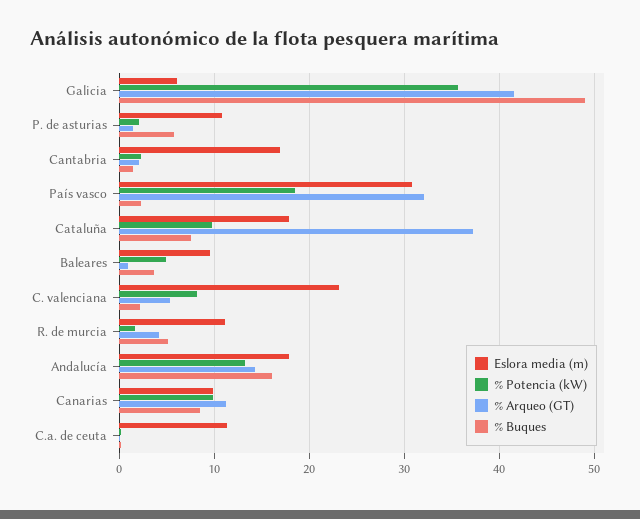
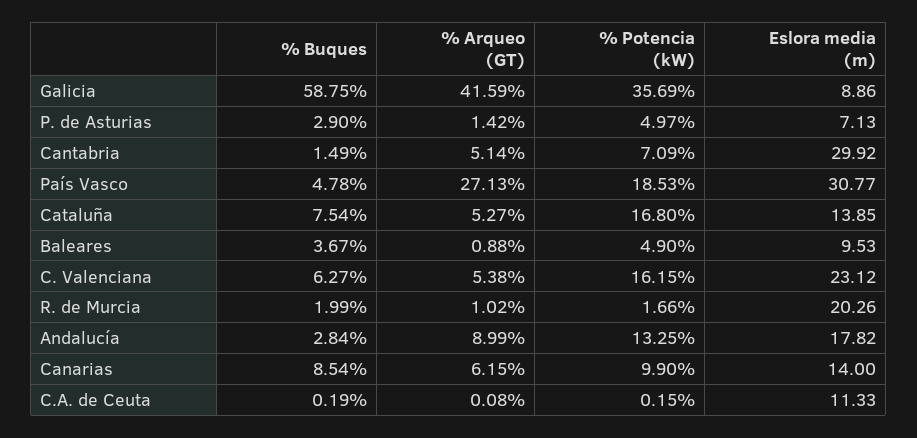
  {
    "Eslora media (m)": {
-     "Galicia": 6,
+     "Galicia": 8.86,
-     "P. de asturias": 11,
+     "P. de asturias": 7.13,
-     "Cantabria": 17,
+     "Cantabria": 29.92,
      "País vasco": 30.77,
-     "Cataluña": 18,
+     "Cataluña": 13.85,
      "Baleares": 9.53,
      "C. valenciana": 23.12,
-     "R. de murcia": 11,
+     "R. de murcia": 20.26,
      "Andalucía": 17.82,
-     "Canarias": 10,
+     "Canarias": 14,
      "C.a. de ceuta": 11.33
    },
    "% Potencia (kW)": {
      "Galicia": 35.69,
-     "P. de asturias": 2,
+     "P. de asturias": 4.97,
-     "Cantabria": 2,
+     "Cantabria": 7.09,
      "País vasco": 18.53,
-     "Cataluña": 10,
+     "Cataluña": 16.8,
      "Baleares": 4.9,
-     "C. valenciana": 8,
+     "C. valenciana": 16.15,
      "R. de murcia": 1.66,
      "Andalucía": 13.25,
      "Canarias": 9.9,
      "C.a. de ceuta": 0.15
    },
    "% Arqueo (GT)": {
      "Galicia": 41.59,
      "P. de asturias": 1.42,
-     "Cantabria": 2,
+     "Cantabria": 5.14,
-     "País vasco": 32,
+     "País vasco": 27.13,
-     "Cataluña": 37,
+     "Cataluña": 5.27,
      "Baleares": 0.88,
      "C. valenciana": 5.38,
-     "R. de murcia": 4,
+     "R. de murcia": 1.02,
-     "Andalucía": 14,
+     "Andalucía": 8.99,
-     "Canarias": 11,
+     "Canarias": 6.15,
      "C.a. de ceuta": 0.08
    },
    "% Buques": {
-     "Galicia": 49,
+     "Galicia": 58.75,
-     "P. de asturias": 6,
+     "P. de asturias": 2.9,
      "Cantabria": 1.49,
-     "País vasco": 2,
+     "País vasco": 4.78,
      "Cataluña": 7.54,
      "Baleares": 3.67,
-     "C. valenciana": 2,
+     "C. valenciana": 6.27,
-     "R. de murcia": 5,
+     "R. de murcia": 1.99,
-     "Andalucía": 16,
+     "Andalucía": 2.84,
      "Canarias": 8.54,
      "C.a. de ceuta": 0.19
    }
  }

